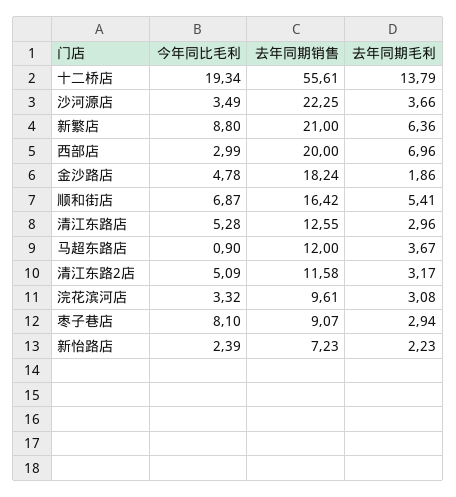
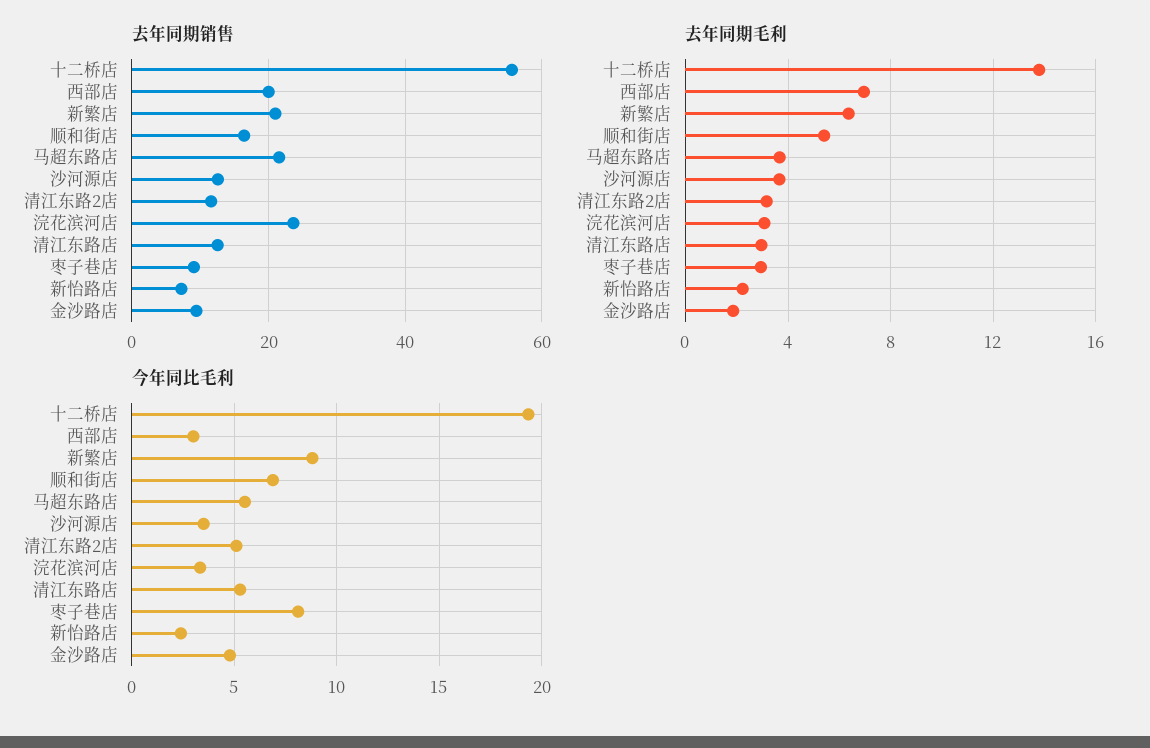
  {
    "今年同比毛利": {
      "十二桥店": 19.34,
      "沙河源店": 3.49,
      "新繁店": 8.8,
      "西部店": 2.99,
      "金沙路店": 4.78,
      "顺和街店": 6.87,
      "清江东路店": 5.28,
-     "马超东路店": 0.9,
+     "马超东路店": 5.5,
      "清江东路2店": 5.09,
      "浣花滨河店": 3.32,
      "枣子巷店": 8.1,
      "新怡路店": 2.39
    },
    "去年同期销售": {
      "十二桥店": 55.61,
-     "沙河源店": 22.25,
+     "沙河源店": 12,
      "新繁店": 21,
      "西部店": 20,
-     "金沙路店": 18.24,
+     "金沙路店": 10,
      "顺和街店": 16.42,
      "清江东路店": 12.55,
-     "马超东路店": 12,
+     "马超东路店": 22,
      "清江东路2店": 11.58,
-     "浣花滨河店": 9.61,
+     "浣花滨河店": 24,
      "枣子巷店": 9.07,
      "新怡路店": 7.23
    },
    "去年同期毛利": {
      "十二桥店": 13.79,
      "沙河源店": 3.66,
      "新繁店": 6.36,
      "西部店": 6.96,
      "金沙路店": 1.86,
      "顺和街店": 5.41,
      "清江东路店": 2.96,
      "马超东路店": 3.67,
      "清江东路2店": 3.17,
      "浣花滨河店": 3.08,
      "枣子巷店": 2.94,
      "新怡路店": 2.23
    }
  }

